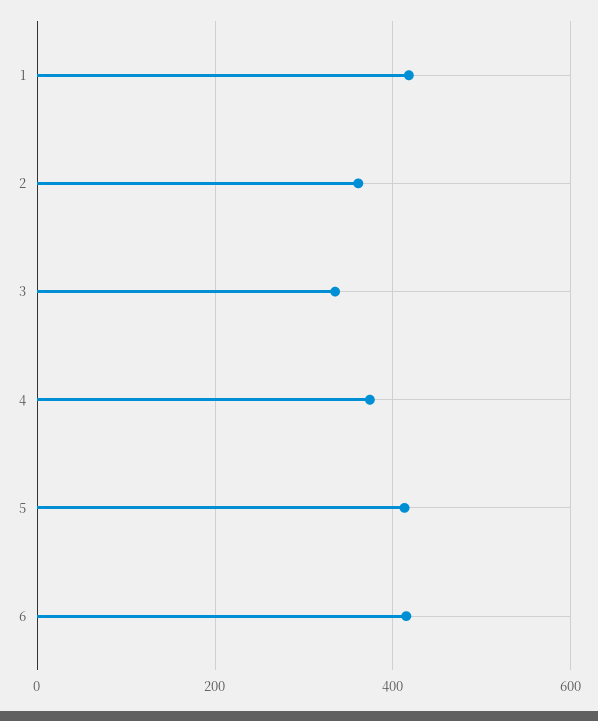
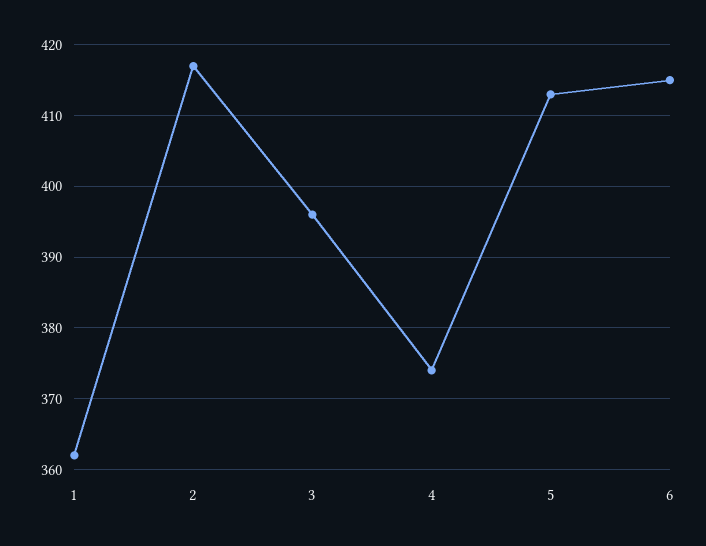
  {
-   "1": 420,
+   "1": 362,
-   "2": 360,
+   "2": 417,
-   "3": 340,
+   "3": 396,
    "4": 374,
    "5": 413,
    "6": 415
  }

